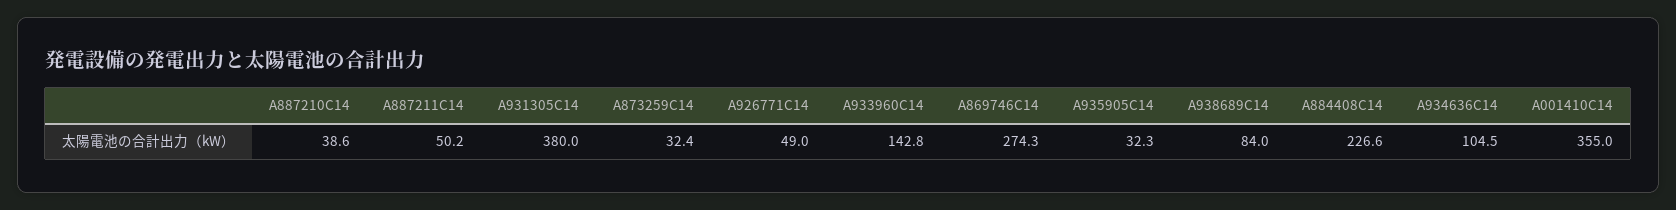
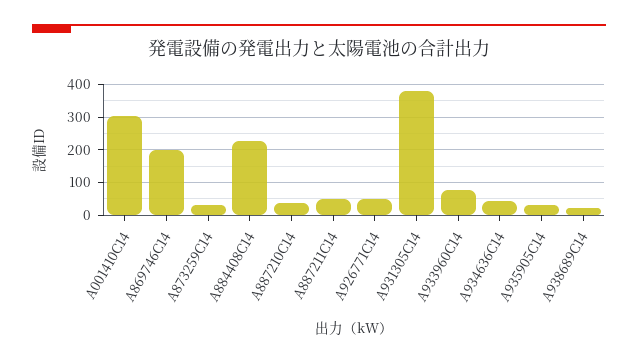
  {
    "A887210C14": 38.6,
    "A887211C14": 50.2,
    "A931305C14": 380,
    "A873259C14": 32.4,
    "A926771C14": 49,
-   "A933960C14": 142.8,
+   "A933960C14": 80,
-   "A869746C14": 274.3,
+   "A869746C14": 200,
    "A935905C14": 32.3,
-   "A938689C14": 84,
+   "A938689C14": 20,
    "A884408C14": 226.6,
-   "A934636C14": 104.5,
+   "A934636C14": 40,
-   "A001410C14": 355
+   "A001410C14": 300
  }

